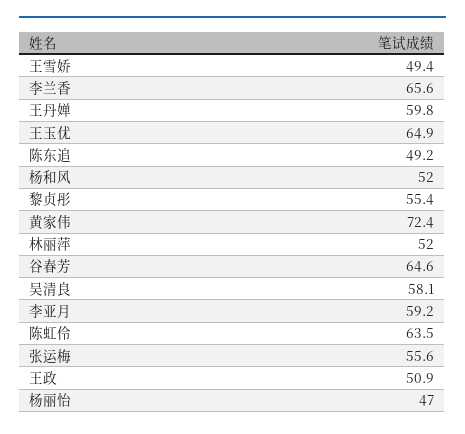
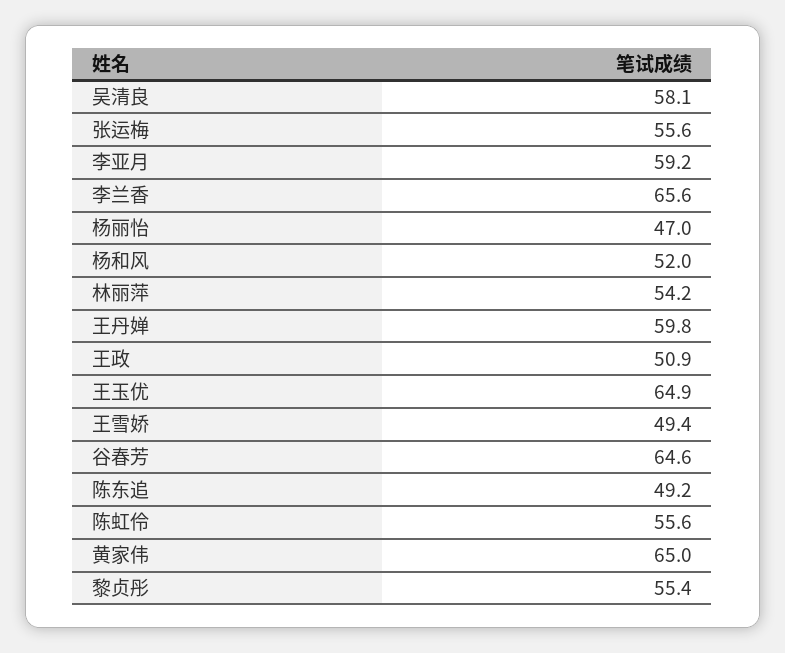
  {
    "王雪娇": 49.4,
    "李兰香": 65.6,
    "王丹婵": 59.8,
    "王玉优": 64.9,
    "陈东追": 49.2,
    "杨和风": 52,
    "黎贞彤": 55.4,
-   "黄家伟": 72.4,
+   "黄家伟": 65,
-   "林丽萍": 52,
+   "林丽萍": 54.2,
    "谷春芳": 64.6,
    "吴清良": 58.1,
    "李亚月": 59.2,
-   "陈虹伶": 63.5,
+   "陈虹伶": 55.6,
    "张运梅": 55.6,
    "王政": 50.9,
    "杨丽怡": 47
  }

